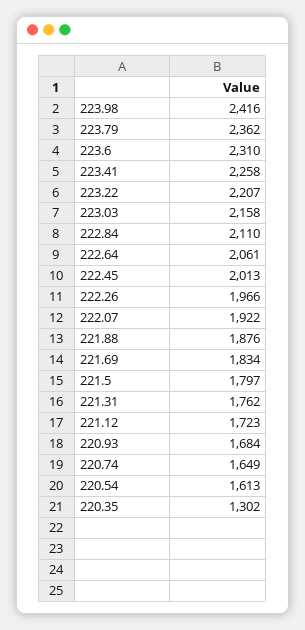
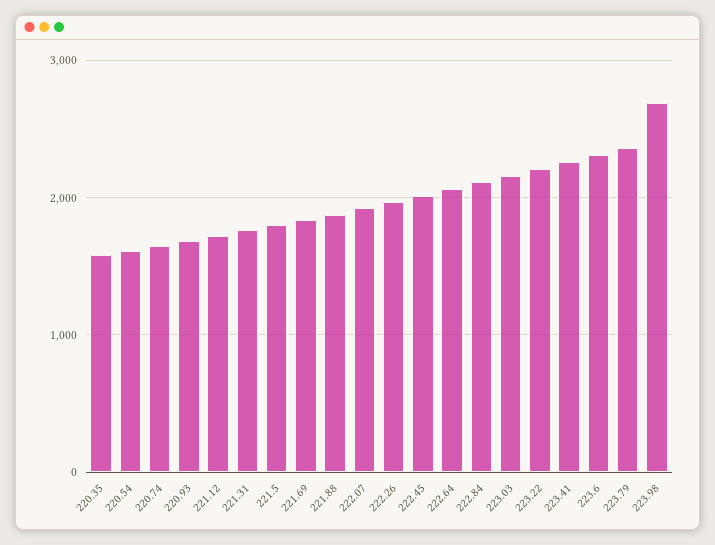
  {
-   "223.98": 2416,
+   "223.98": 2700,
    "223.79": 2362,
    "223.6": 2310,
    "223.41": 2258,
    "223.22": 2207,
    "223.03": 2158,
    "222.84": 2110,
    "222.64": 2061,
    "222.45": 2013,
    "222.26": 1966,
    "222.07": 1922,
    "221.88": 1876,
    "221.69": 1834,
    "221.5": 1797,
    "221.31": 1762,
    "221.12": 1723,
    "220.93": 1684,
    "220.74": 1649,
    "220.54": 1613,
-   "220.35": 1302
+   "220.35": 1600
  }

